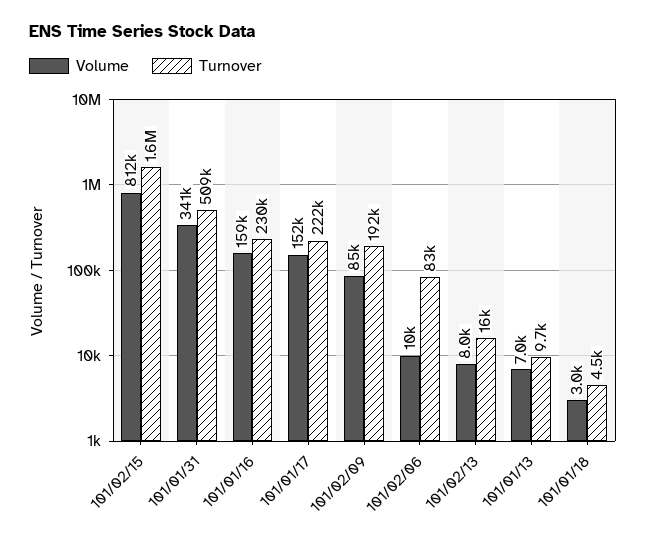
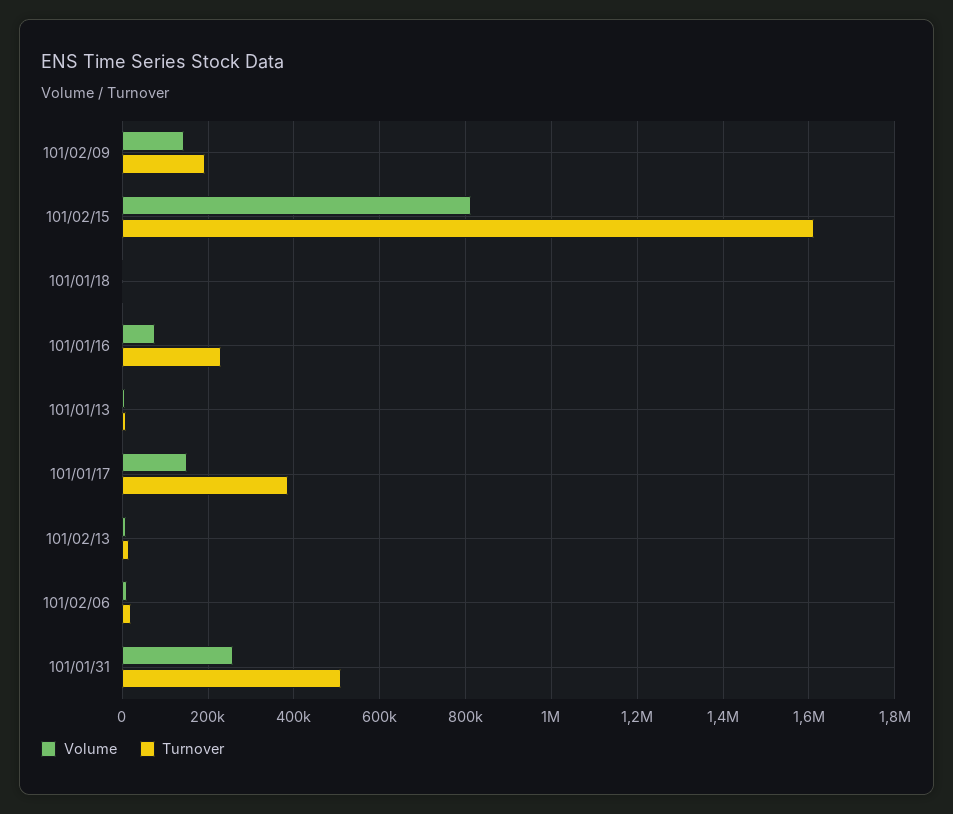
  {
    "Volume": {
      "101/02/15": 812000,
-     "101/01/31": 341000,
+     "101/01/31": 260000,
-     "101/01/16": 159000,
+     "101/01/16": 80000,
      "101/01/17": 152000,
-     "101/02/09": 85000,
+     "101/02/09": 140000,
      "101/02/06": 10000,
      "101/02/13": 8000,
      "101/01/13": 7000,
      "101/01/18": 3000
    },
    "Turnover": {
      "101/02/15": 1600000,
      "101/01/31": 509000,
      "101/01/16": 230000,
-     "101/01/17": 222000,
+     "101/01/17": 380000,
      "101/02/09": 192000,
-     "101/02/06": 83000,
+     "101/02/06": 20000,
      "101/02/13": 16000,
      "101/01/13": 9700,
      "101/01/18": 4500
    }
  }

